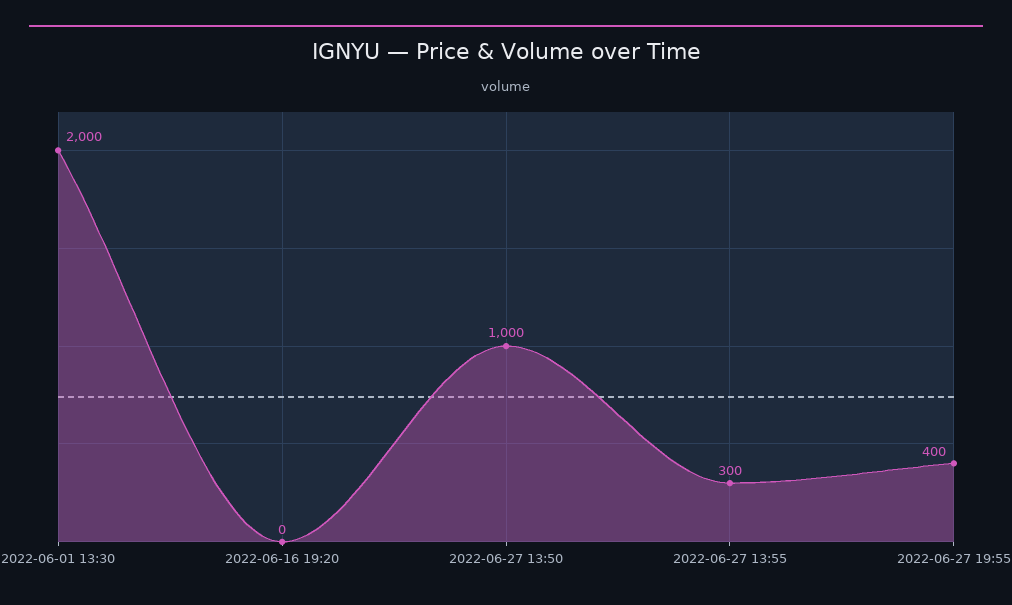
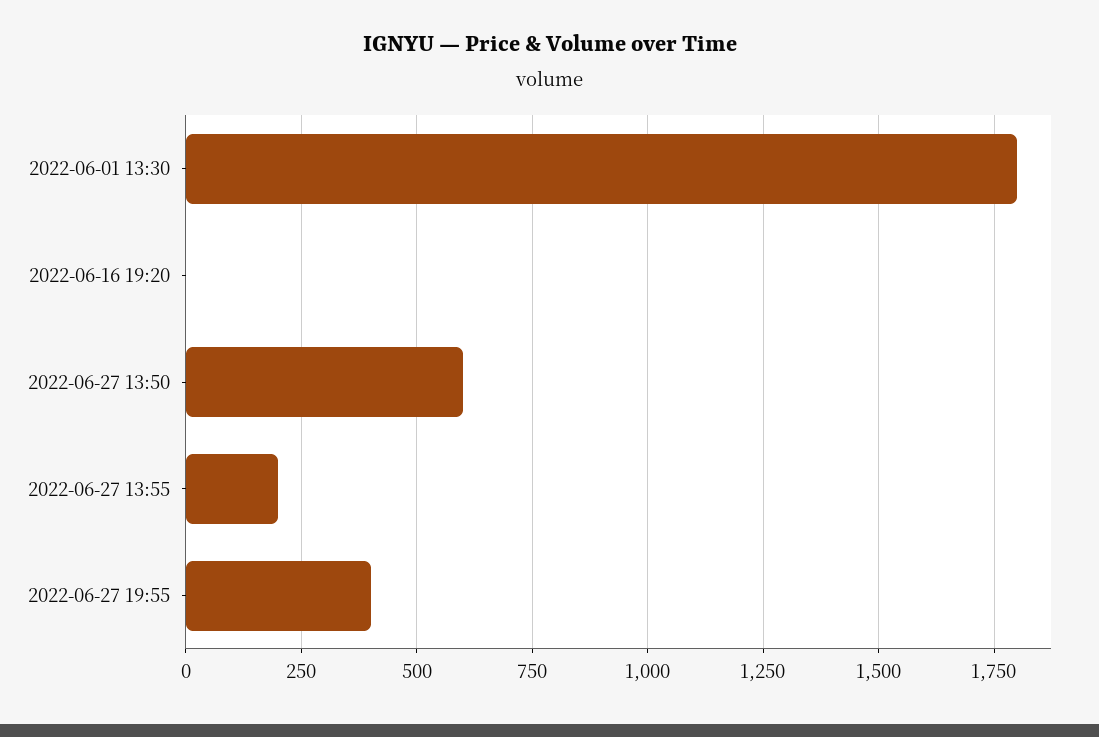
  {
-   "2022-06-01 13:30": 2000,
+   "2022-06-01 13:30": 1800,
    "2022-06-16 19:20": 0,
-   "2022-06-27 13:50": 1000,
+   "2022-06-27 13:50": 600,
-   "2022-06-27 13:55": 300,
+   "2022-06-27 13:55": 200,
    "2022-06-27 19:55": 400
  }

